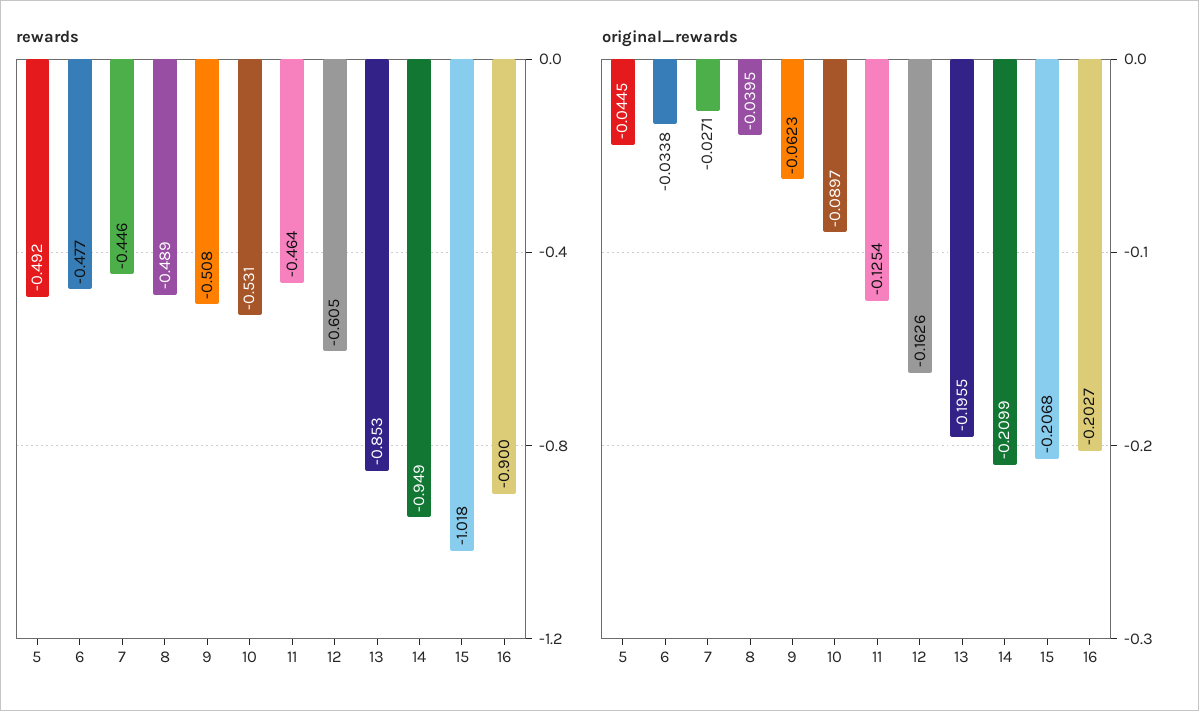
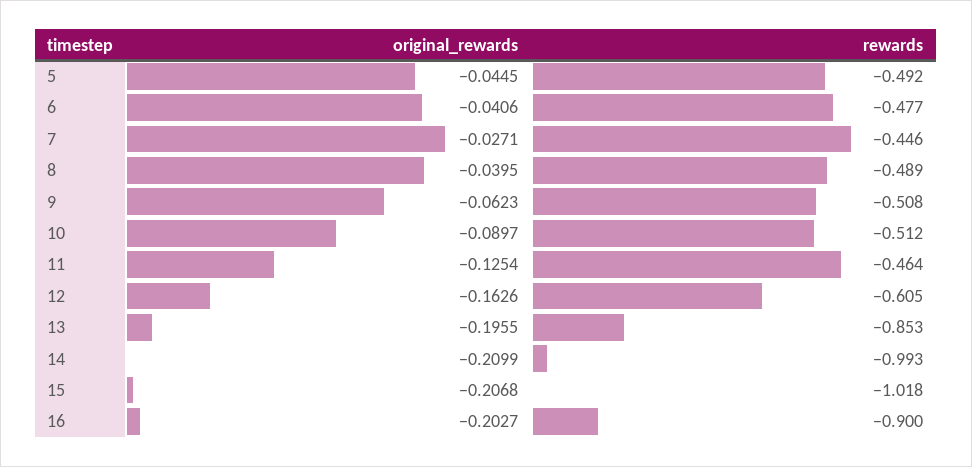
  {
    "rewards": {
      "5": -0.492,
      "6": -0.477,
      "7": -0.446,
      "8": -0.489,
      "9": -0.508,
-     "10": -0.531,
+     "10": -0.512,
      "11": -0.464,
      "12": -0.605,
      "13": -0.853,
-     "14": -0.949,
+     "14": -0.993,
      "15": -1.018,
      "16": -0.9
    },
    "original_rewards": {
      "5": -0.0445,
-     "6": -0.0338,
+     "6": -0.0406,
      "7": -0.0271,
      "8": -0.0395,
      "9": -0.0623,
      "10": -0.0897,
      "11": -0.1254,
      "12": -0.1626,
      "13": -0.1955,
      "14": -0.2099,
      "15": -0.2068,
      "16": -0.2027
    }
  }

